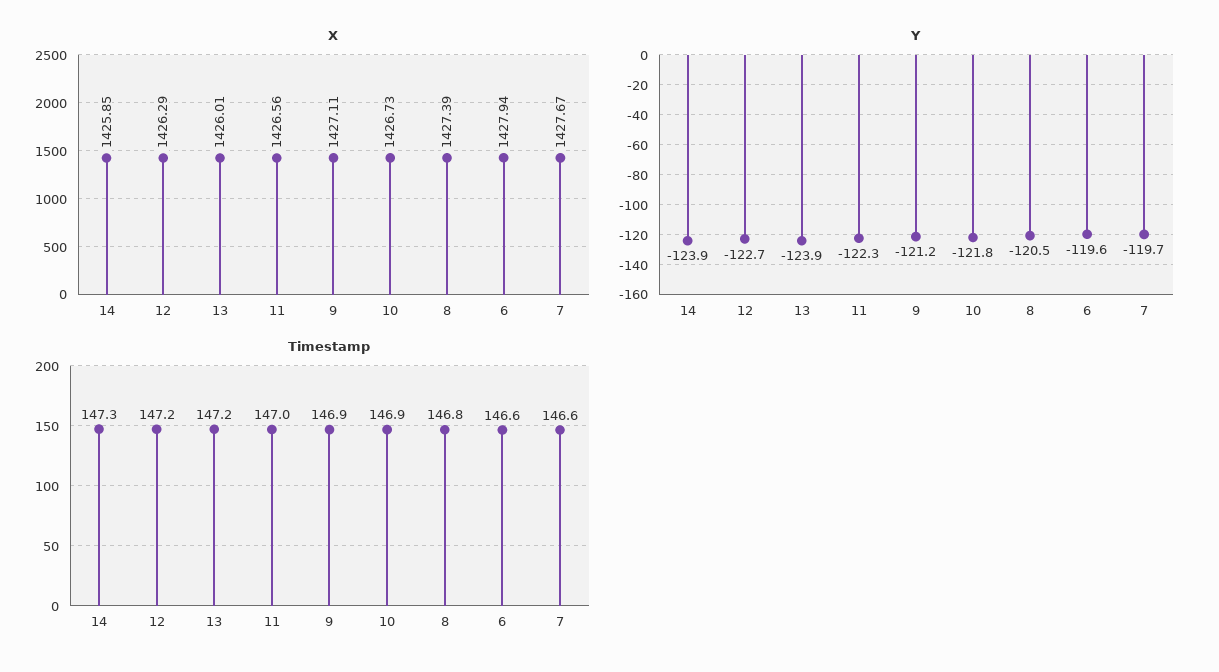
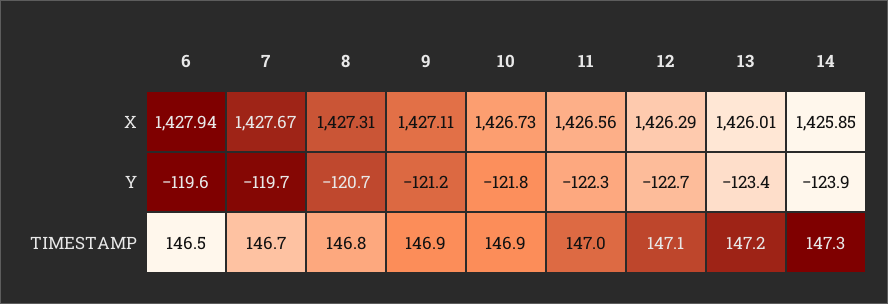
  {
    "X": {
      "14": 1425.85,
      "12": 1426.29,
      "13": 1426.01,
      "11": 1426.56,
      "9": 1427.11,
      "10": 1426.73,
-     "8": 1427.39,
+     "8": 1427.31,
      "6": 1427.94,
      "7": 1427.67
    },
    "Y": {
      "14": -123.9,
      "12": -122.7,
-     "13": -123.9,
+     "13": -123.4,
      "11": -122.3,
      "9": -121.2,
      "10": -121.8,
-     "8": -120.5,
+     "8": -120.7,
      "6": -119.6,
      "7": -119.7
    },
    "Timestamp": {
      "14": 147.3,
-     "12": 147.2,
+     "12": 147.1,
      "13": 147.2,
      "11": 147,
      "9": 146.9,
      "10": 146.9,
      "8": 146.8,
-     "6": 146.6,
+     "6": 146.5,
-     "7": 146.6
+     "7": 146.7
    }
  }

